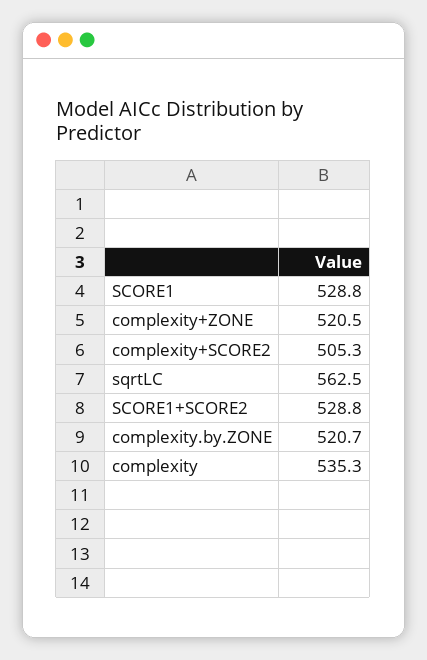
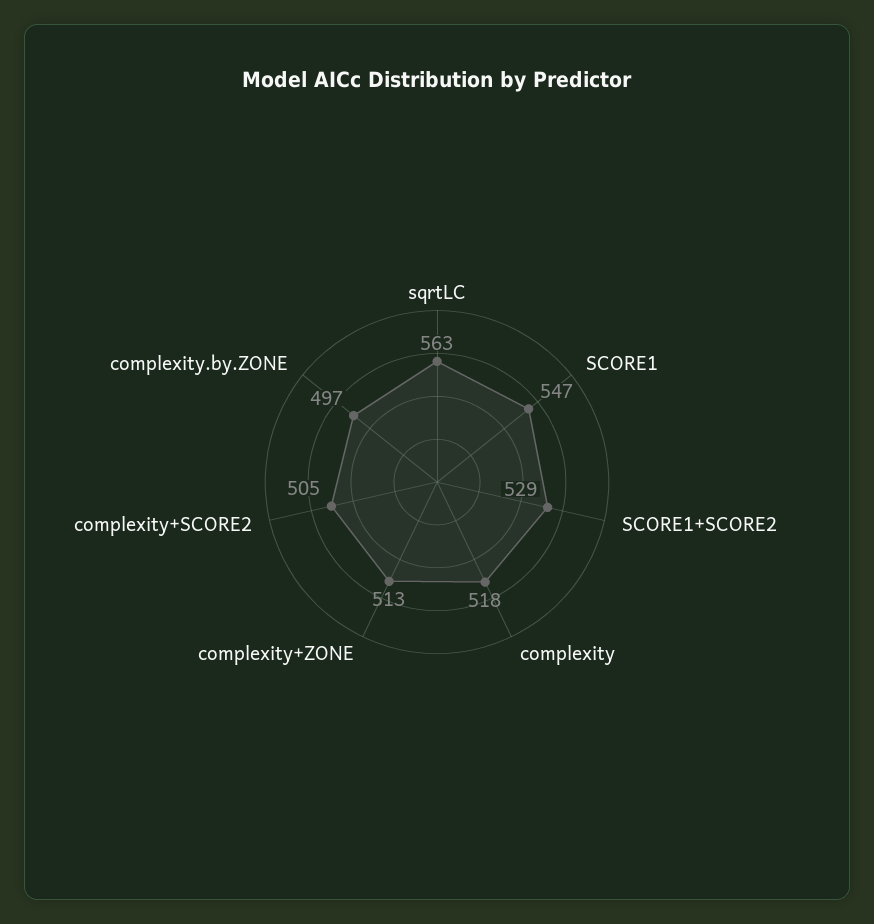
  {
-   "SCORE1": 528.8,
+   "SCORE1": 547,
-   "complexity+ZONE": 520.5,
+   "complexity+ZONE": 513,
    "complexity+SCORE2": 505.3,
    "sqrtLC": 562.5,
    "SCORE1+SCORE2": 528.8,
-   "complexity.by.ZONE": 520.7,
+   "complexity.by.ZONE": 497,
-   "complexity": 535.3
+   "complexity": 518
  }

